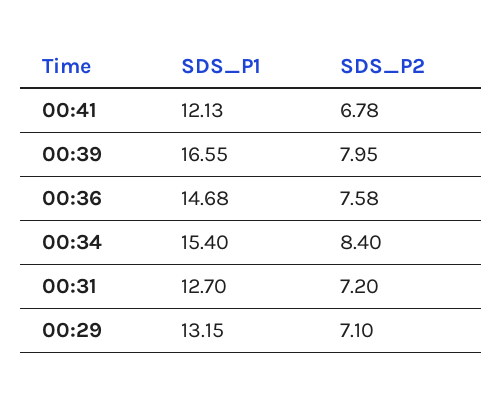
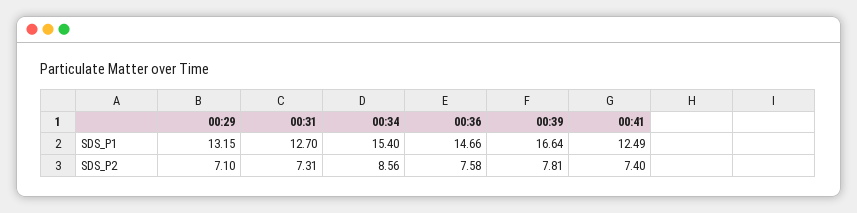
  {
    "SDS_P1": {
-     "00:41": 12.13,
+     "00:41": 12.49,
-     "00:39": 16.55,
+     "00:39": 16.64,
-     "00:36": 14.68,
+     "00:36": 14.66,
      "00:34": 15.4,
      "00:31": 12.7,
      "00:29": 13.15
    },
    "SDS_P2": {
-     "00:41": 6.78,
+     "00:41": 7.4,
-     "00:39": 7.95,
+     "00:39": 7.81,
      "00:36": 7.58,
-     "00:34": 8.4,
+     "00:34": 8.56,
-     "00:31": 7.2,
+     "00:31": 7.31,
      "00:29": 7.1
    }
  }

